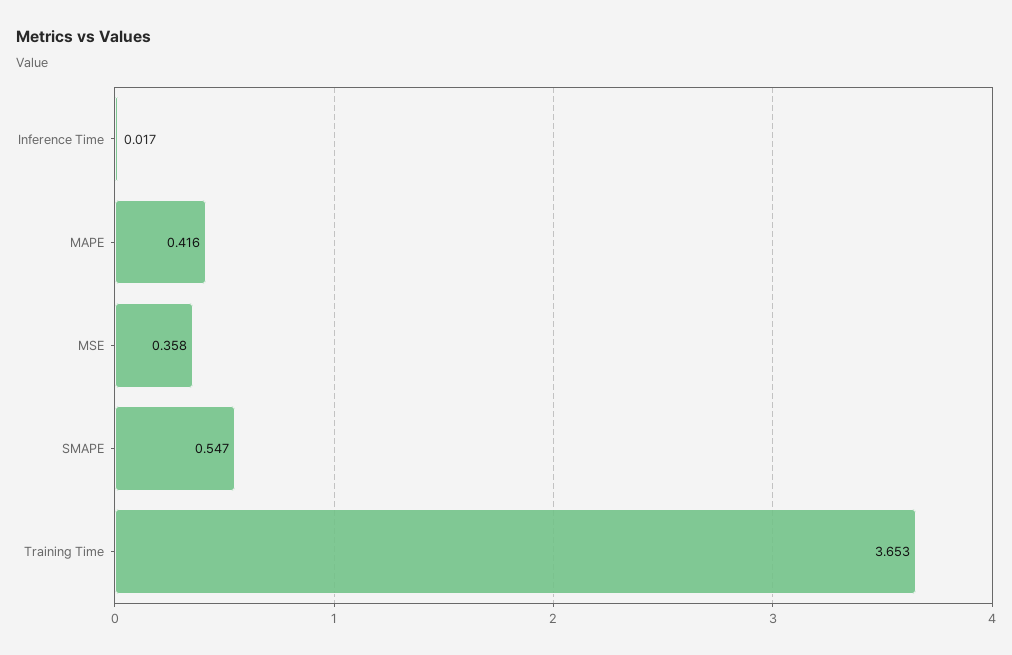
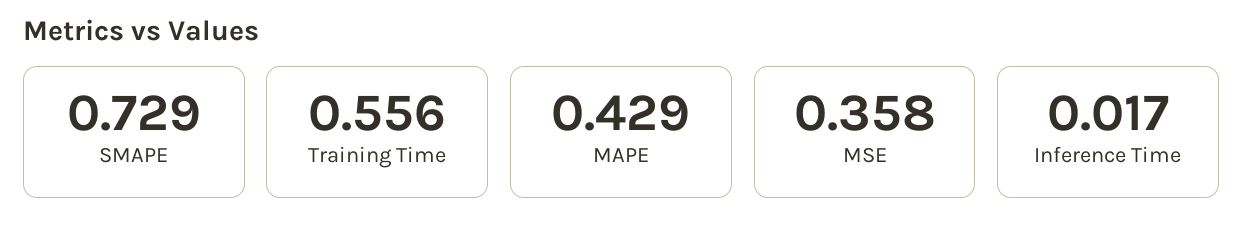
  {
    "Inference Time": 0.017,
-   "MAPE": 0.416,
+   "MAPE": 0.429,
    "MSE": 0.358,
-   "SMAPE": 0.547,
+   "SMAPE": 0.729,
-   "Training Time": 3.653
+   "Training Time": 0.556
  }

